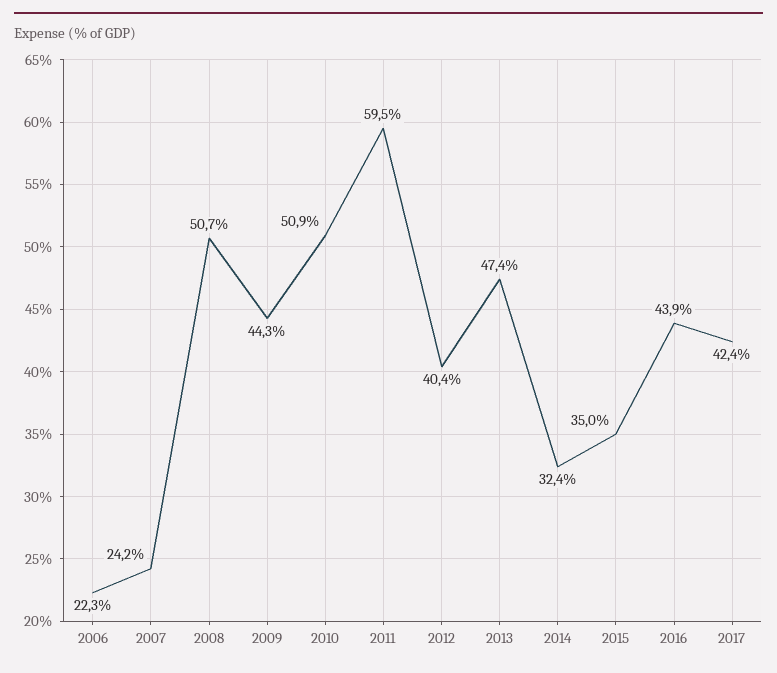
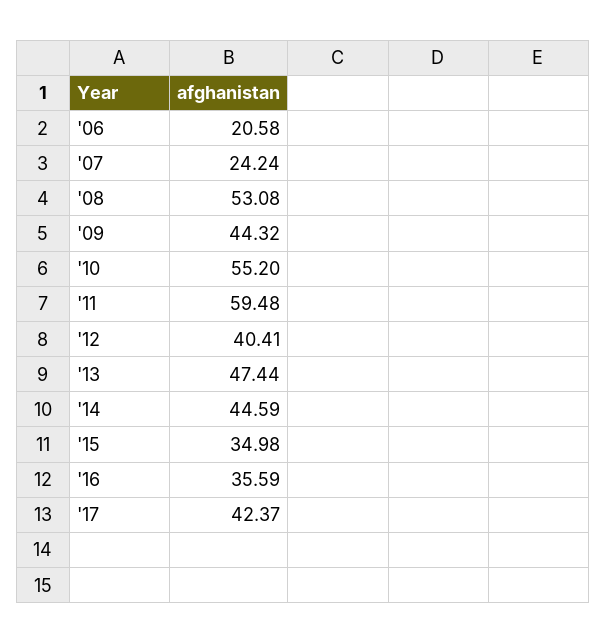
  {
-   "2006": 22.3,
+   "2006": 20.58,
    "2007": 24.24,
-   "2008": 50.7,
+   "2008": 53.08,
    "2009": 44.32,
-   "2010": 50.9,
+   "2010": 55.2,
    "2011": 59.48,
    "2012": 40.41,
    "2013": 47.44,
-   "2014": 32.4,
+   "2014": 44.59,
    "2015": 34.98,
-   "2016": 43.9,
+   "2016": 35.59,
    "2017": 42.37
  }

